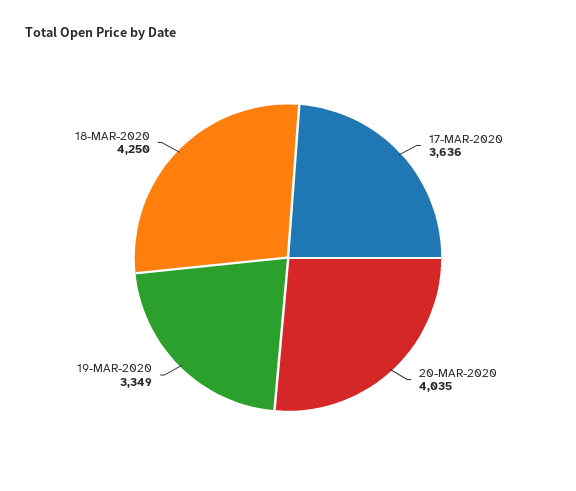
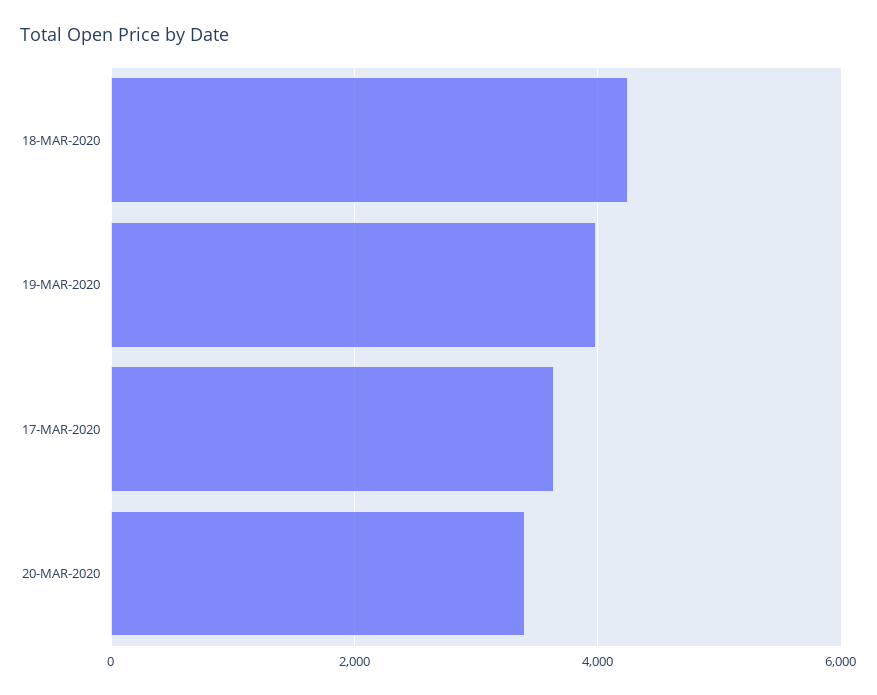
  {
    "17-MAR-2020": 3636,
-   "20-MAR-2020": 4035,
+   "20-MAR-2020": 3400,
-   "19-MAR-2020": 3349,
+   "19-MAR-2020": 4000,
    "18-MAR-2020": 4250
  }

